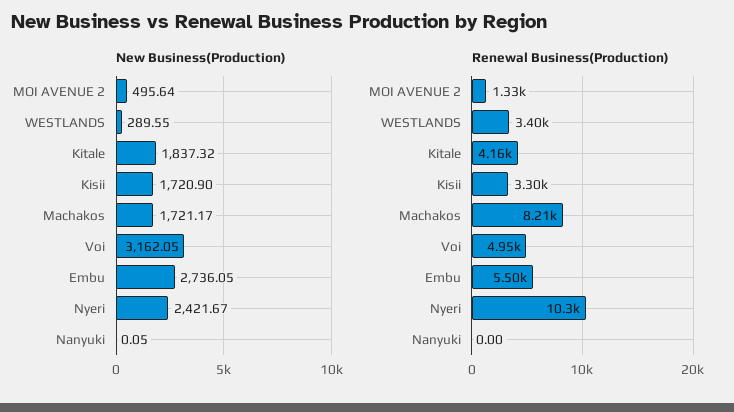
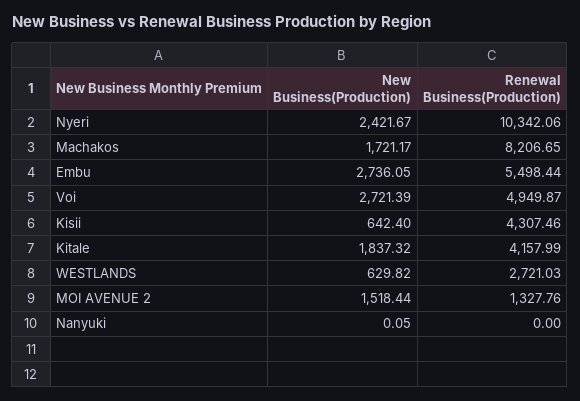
  {
    "New Business(Production)": {
-     "MOI AVENUE 2": 495.64,
+     "MOI AVENUE 2": 1518.44,
-     "WESTLANDS": 289.55,
+     "WESTLANDS": 629.82,
      "Kitale": 1837.32,
-     "Kisii": 1720.9,
+     "Kisii": 642.4,
      "Machakos": 1721.17,
-     "Voi": 3162.05,
+     "Voi": 2721.39,
      "Embu": 2736.05,
      "Nyeri": 2421.67,
      "Nanyuki": 0.05
    },
    "Renewal Business(Production)": {
      "MOI AVENUE 2": 1327.76,
-     "WESTLANDS": 3400,
+     "WESTLANDS": 2721.03,
      "Kitale": 4157.99,
-     "Kisii": 3300,
+     "Kisii": 4307.46,
      "Machakos": 8206.65,
      "Voi": 4949.87,
      "Embu": 5498.44,
      "Nyeri": 10342.06,
      "Nanyuki": 0
    }
  }

